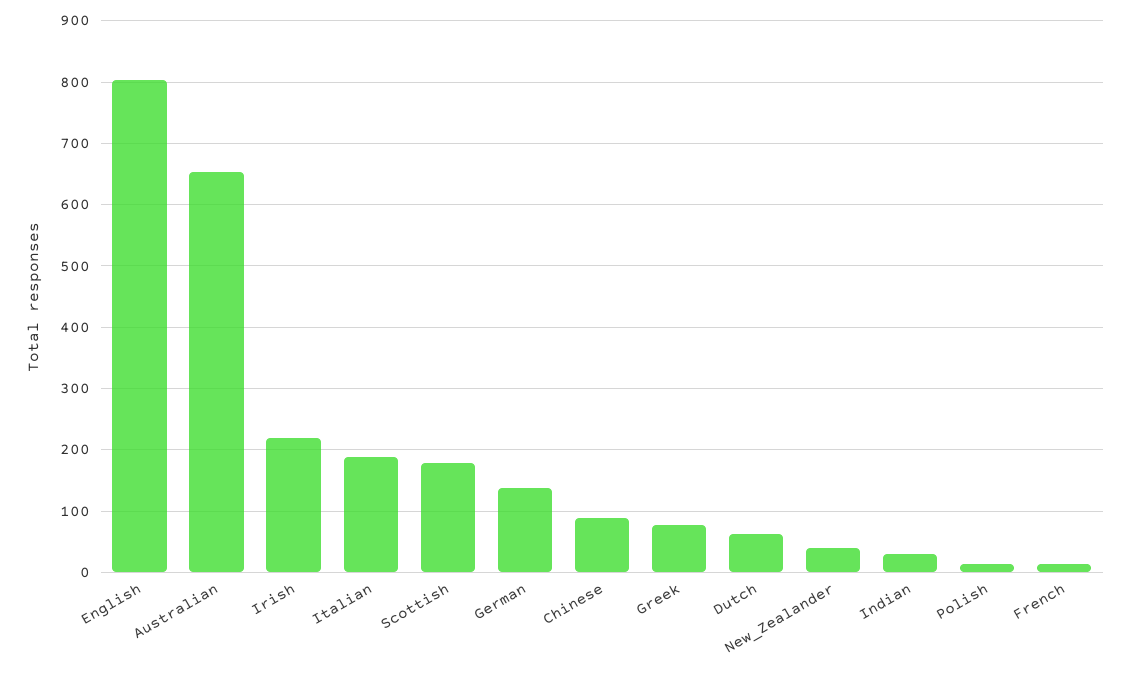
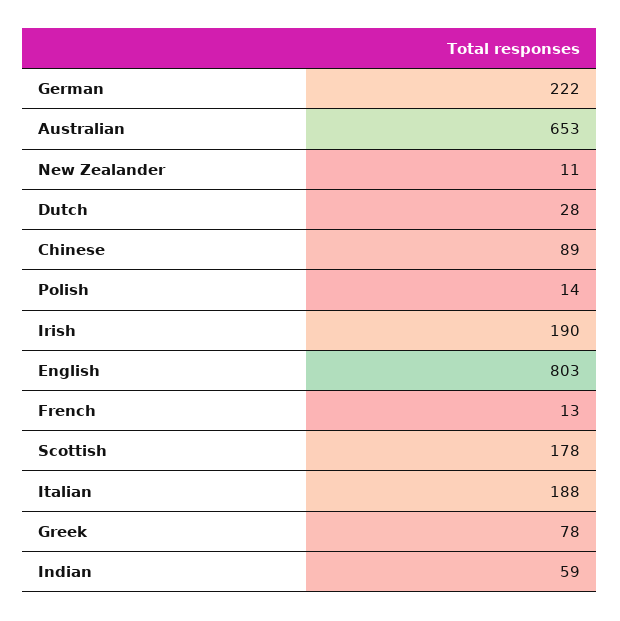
  {
    "English": 803,
    "Australian": 653,
-   "Irish": 220,
+   "Irish": 190,
    "Italian": 188,
    "Scottish": 178,
-   "German": 140,
+   "German": 222,
    "Chinese": 89,
    "Greek": 78,
-   "Dutch": 60,
+   "Dutch": 28,
-   "New_Zealander": 40,
+   "New_Zealander": 11,
-   "Indian": 30,
+   "Indian": 59,
    "Polish": 14,
    "French": 13
  }

